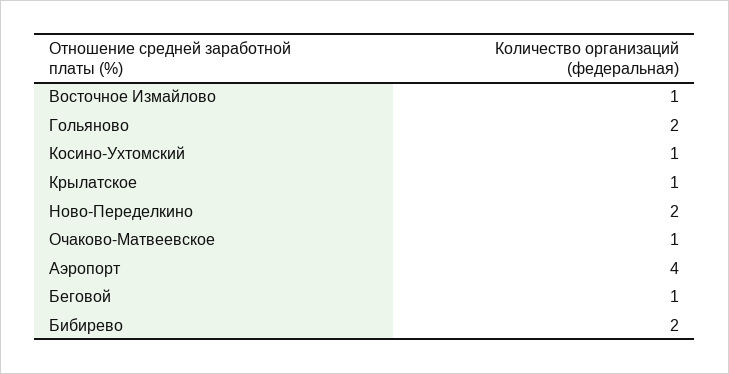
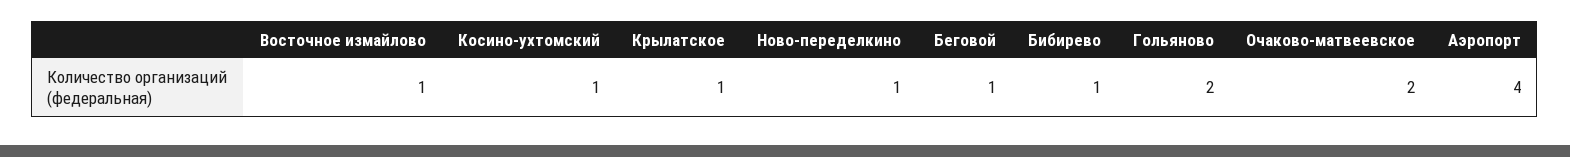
  {
    "Восточное Измайлово": 1,
    "Гольяново": 2,
    "Косино-Ухтомский": 1,
    "Крылатское": 1,
-   "Ново-Переделкино": 2,
+   "Ново-Переделкино": 1,
-   "Очаково-Матвеевское": 1,
+   "Очаково-Матвеевское": 2,
    "Аэропорт": 4,
    "Беговой": 1,
-   "Бибирево": 2
+   "Бибирево": 1
  }

